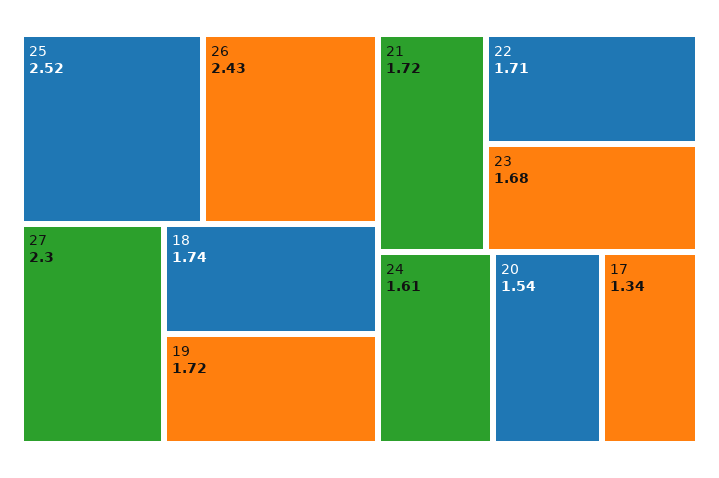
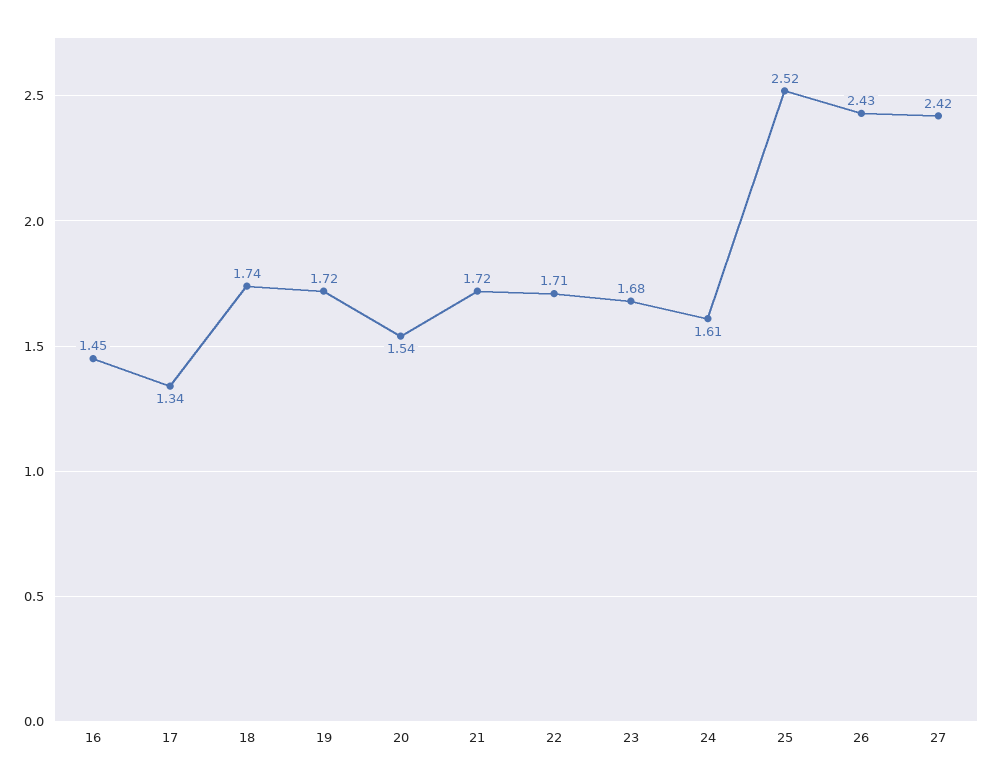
  {
    "25": 2.52,
    "26": 2.43,
-   "27": 2.3,
+   "27": 2.42,
    "18": 1.74,
    "19": 1.72,
    "21": 1.72,
    "22": 1.71,
    "23": 1.68,
    "24": 1.61,
    "20": 1.54,
-   "17": 1.34
+   "17": 1.34,
+   "16": 1.45
  }

